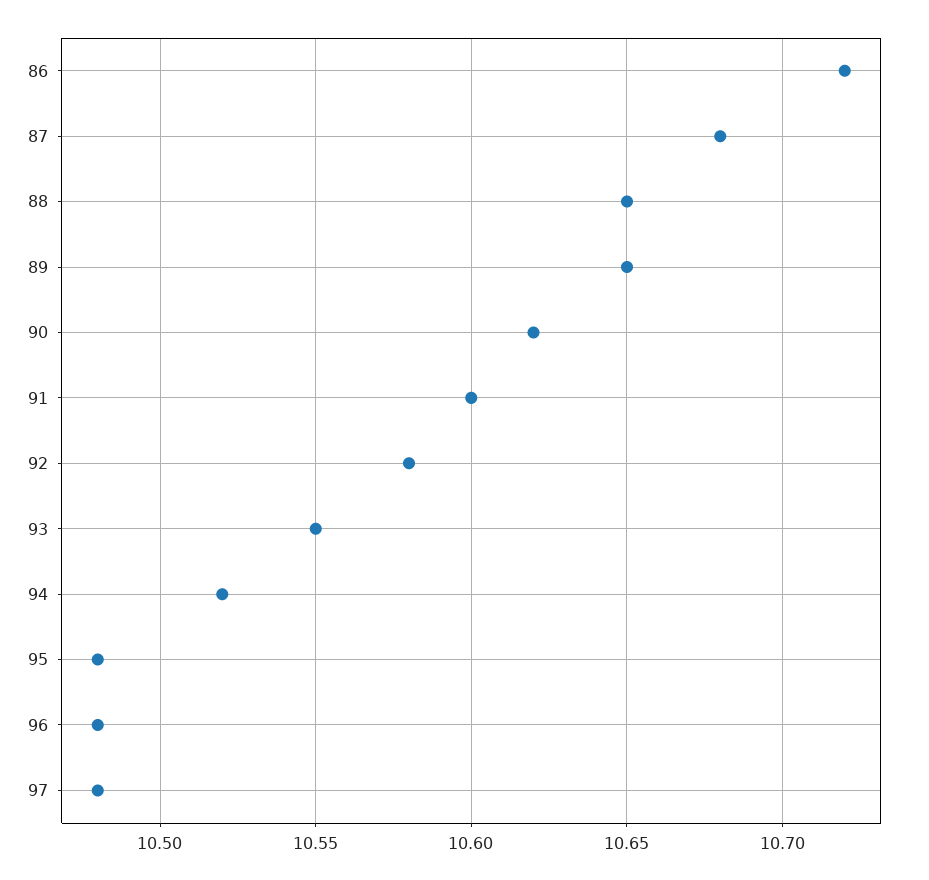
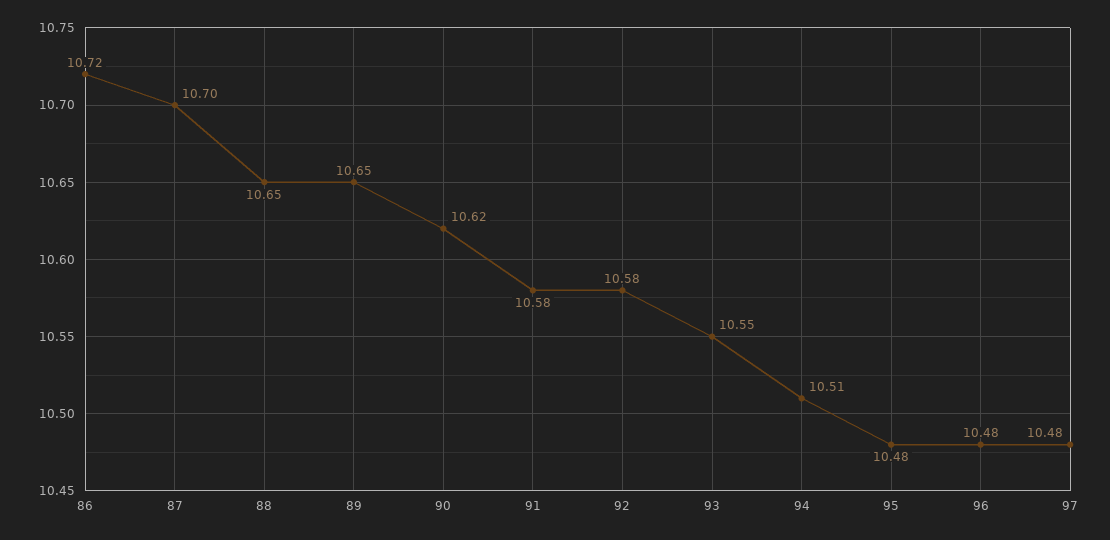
  {
    "86": 10.72,
-   "87": 10.68,
+   "87": 10.7,
    "88": 10.65,
    "89": 10.65,
    "90": 10.62,
-   "91": 10.6,
+   "91": 10.58,
    "92": 10.58,
    "93": 10.55,
-   "94": 10.52,
+   "94": 10.51,
    "95": 10.48,
    "96": 10.48,
    "97": 10.48
  }

